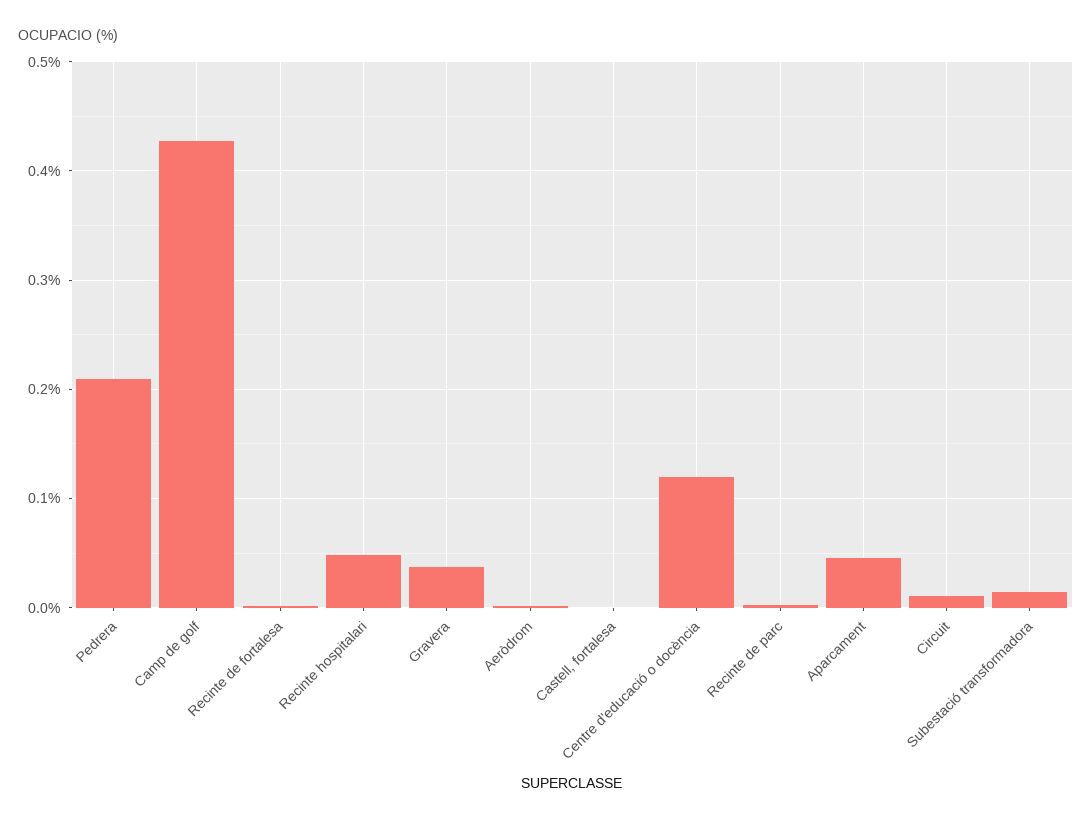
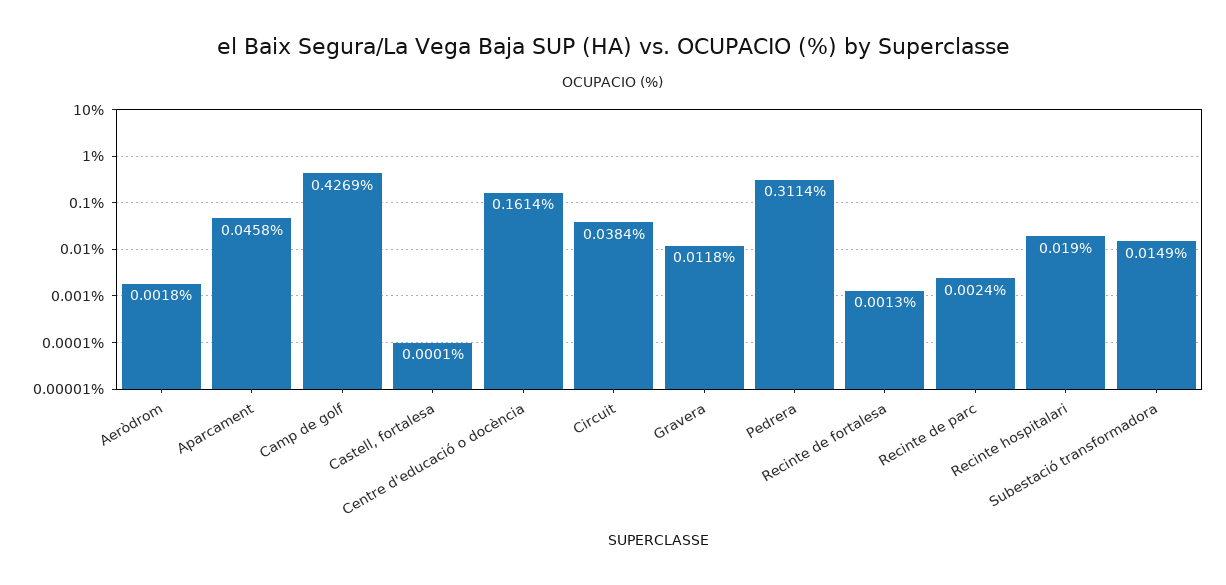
  {
-   "Pedrera": 0.21,
+   "Pedrera": 0.3114,
    "Camp de golf": 0.4269,
    "Recinte de fortalesa": 0.0013,
-   "Recinte hospitalari": 0.05,
+   "Recinte hospitalari": 0.019,
-   "Gravera": 0.04,
+   "Gravera": 0.0118,
    "Aeròdrom": 0.0018,
    "Castell, fortalesa": 0.0001,
-   "Centre d'educació o docència": 0.12,
+   "Centre d'educació o docència": 0.1614,
    "Recinte de parc": 0.0024,
    "Aparcament": 0.0458,
-   "Circuit": 0.01,
+   "Circuit": 0.0384,
    "Subestació transformadora": 0.0149
  }

